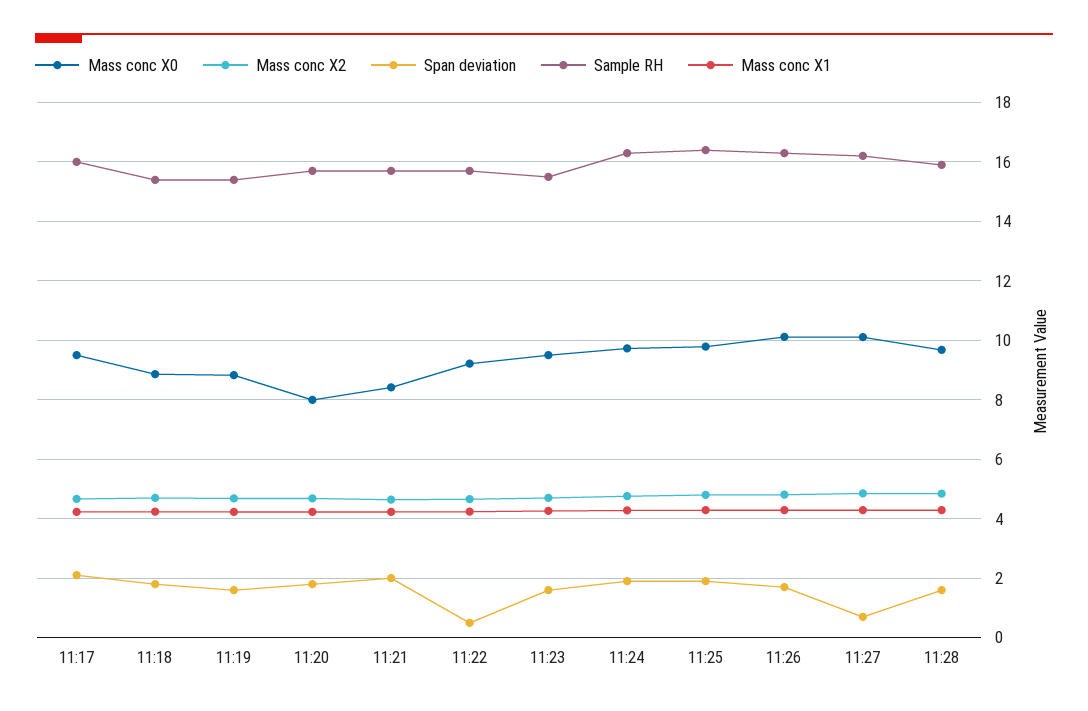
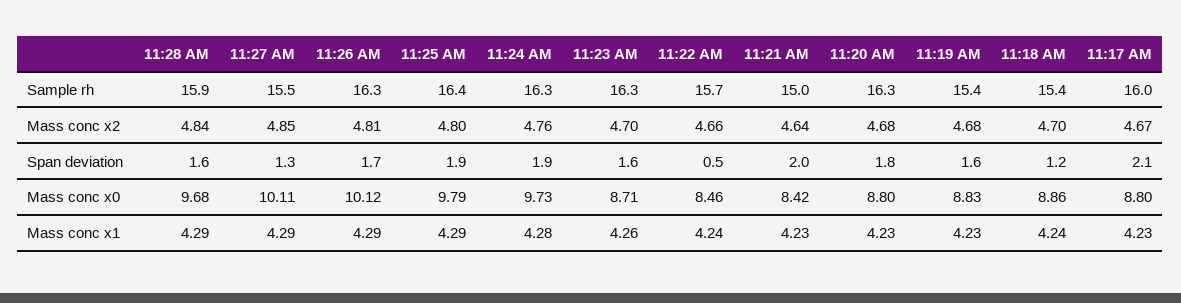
  {
    "Mass conc X0": {
-     "11:17": 9.5,
+     "11:17": 8.8,
      "11:18": 8.86,
      "11:19": 8.83,
-     "11:20": 8,
+     "11:20": 8.8,
      "11:21": 8.42,
-     "11:22": 9.25,
+     "11:22": 8.46,
-     "11:23": 9.5,
+     "11:23": 8.71,
      "11:24": 9.73,
      "11:25": 9.79,
      "11:26": 10.12,
      "11:27": 10.11,
      "11:28": 9.68
    },
    "Mass conc X2": {
      "11:17": 4.67,
      "11:18": 4.7,
      "11:19": 4.68,
      "11:20": 4.68,
      "11:21": 4.64,
      "11:22": 4.66,
      "11:23": 4.7,
      "11:24": 4.76,
      "11:25": 4.8,
      "11:26": 4.81,
      "11:27": 4.85,
      "11:28": 4.84
    },
    "Span deviation": {
      "11:17": 2.1,
-     "11:18": 1.75,
+     "11:18": 1.2,
      "11:19": 1.6,
      "11:20": 1.8,
      "11:21": 2,
      "11:22": 0.5,
      "11:23": 1.6,
      "11:24": 1.9,
      "11:25": 1.9,
      "11:26": 1.7,
-     "11:27": 0.75,
+     "11:27": 1.3,
      "11:28": 1.6
    },
    "Sample RH": {
      "11:17": 16,
      "11:18": 15.4,
      "11:19": 15.4,
-     "11:20": 15.75,
+     "11:20": 16.3,
-     "11:21": 15.75,
+     "11:21": 15,
      "11:22": 15.7,
-     "11:23": 15.5,
+     "11:23": 16.3,
      "11:24": 16.3,
      "11:25": 16.4,
      "11:26": 16.3,
-     "11:27": 16.25,
+     "11:27": 15.5,
      "11:28": 15.9
    },
    "Mass conc X1": {
      "11:17": 4.23,
      "11:18": 4.24,
      "11:19": 4.23,
      "11:20": 4.23,
      "11:21": 4.23,
      "11:22": 4.24,
      "11:23": 4.26,
      "11:24": 4.28,
      "11:25": 4.29,
      "11:26": 4.29,
      "11:27": 4.29,
      "11:28": 4.29
    }
  }

